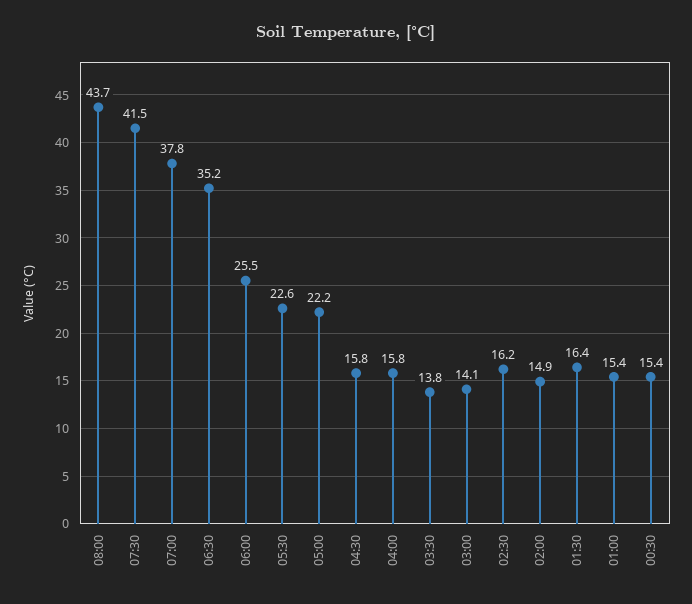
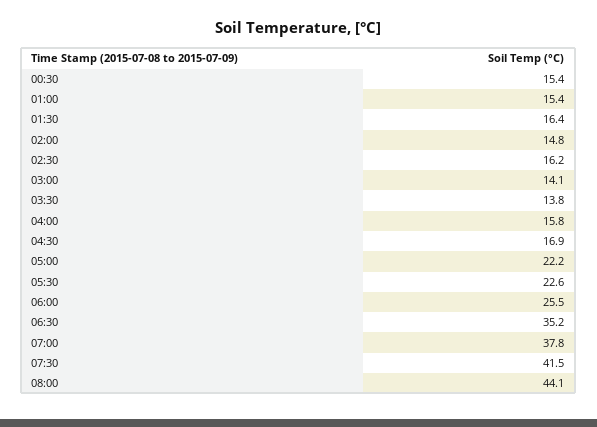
  {
-   "08:00": 43.7,
+   "08:00": 44.1,
    "07:30": 41.5,
    "07:00": 37.8,
    "06:30": 35.2,
    "06:00": 25.5,
    "05:30": 22.6,
    "05:00": 22.2,
-   "04:30": 15.8,
+   "04:30": 16.9,
    "04:00": 15.8,
    "03:30": 13.8,
    "03:00": 14.1,
    "02:30": 16.2,
-   "02:00": 14.9,
+   "02:00": 14.8,
    "01:30": 16.4,
    "01:00": 15.4,
    "00:30": 15.4
  }

